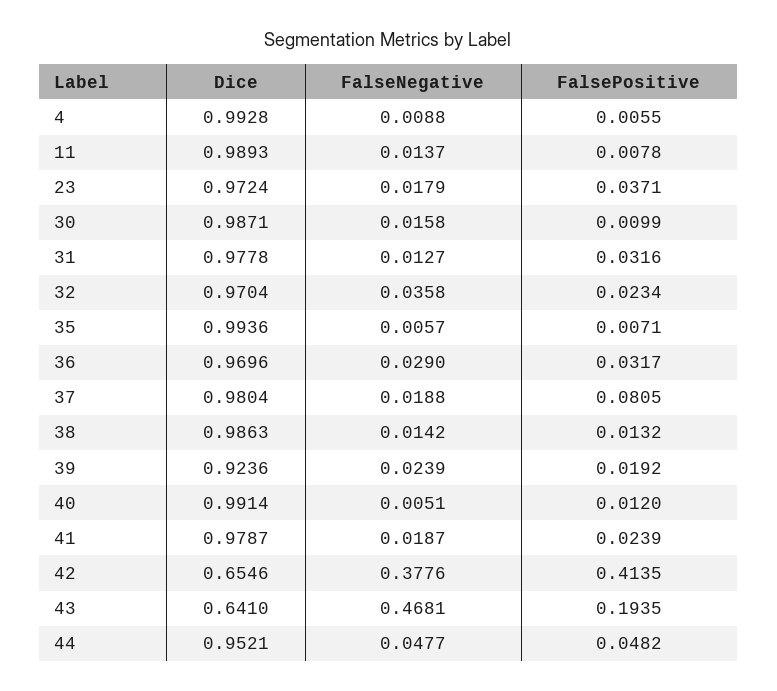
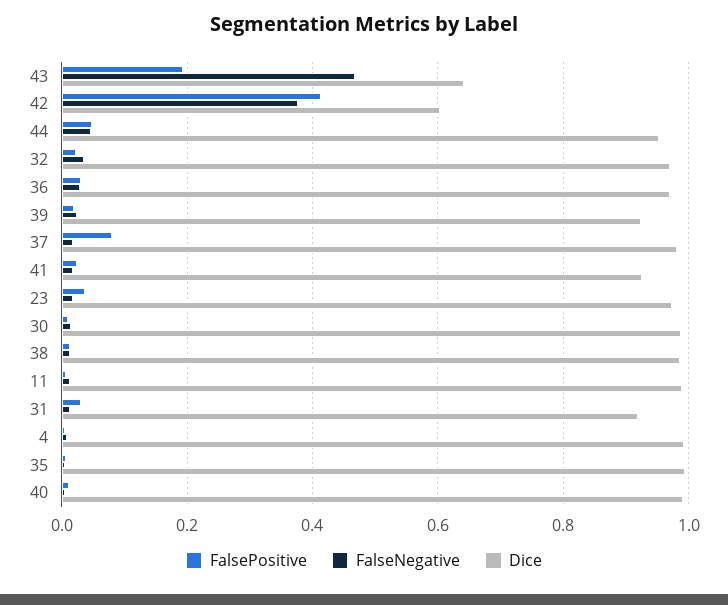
  {
    "Dice": {
      "4": 0.9928,
      "11": 0.9893,
      "23": 0.9724,
      "30": 0.9871,
-     "31": 0.9778,
+     "31": 0.92,
      "32": 0.9704,
      "35": 0.9936,
      "36": 0.9696,
      "37": 0.9804,
      "38": 0.9863,
      "39": 0.9236,
      "40": 0.9914,
-     "41": 0.9787,
+     "41": 0.92,
-     "42": 0.6546,
+     "42": 0.6,
      "43": 0.641,
      "44": 0.9521
    },
    "FalseNegative": {
      "4": 0.0088,
      "11": 0.0137,
      "23": 0.0179,
      "30": 0.0158,
      "31": 0.0127,
      "32": 0.0358,
      "35": 0.0057,
      "36": 0.029,
      "37": 0.0188,
      "38": 0.0142,
      "39": 0.0239,
      "40": 0.0051,
      "41": 0.0187,
      "42": 0.3776,
      "43": 0.4681,
      "44": 0.0477
    },
    "FalsePositive": {
      "4": 0.0055,
      "11": 0.0078,
      "23": 0.0371,
      "30": 0.0099,
      "31": 0.0316,
      "32": 0.0234,
      "35": 0.0071,
      "36": 0.0317,
      "37": 0.0805,
      "38": 0.0132,
      "39": 0.0192,
      "40": 0.012,
      "41": 0.0239,
      "42": 0.4135,
      "43": 0.1935,
      "44": 0.0482
    }
  }

